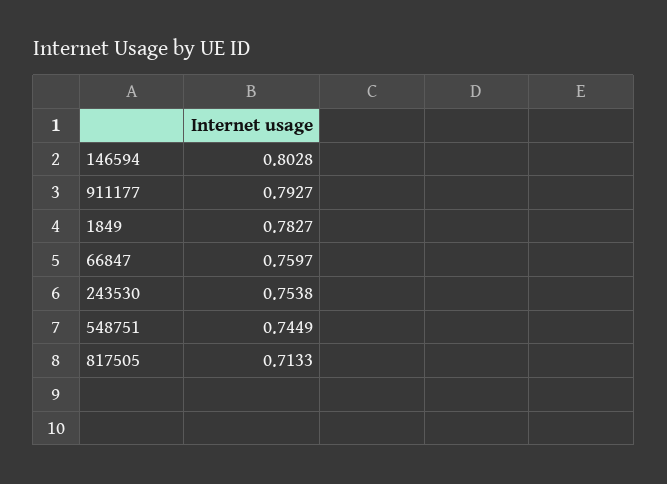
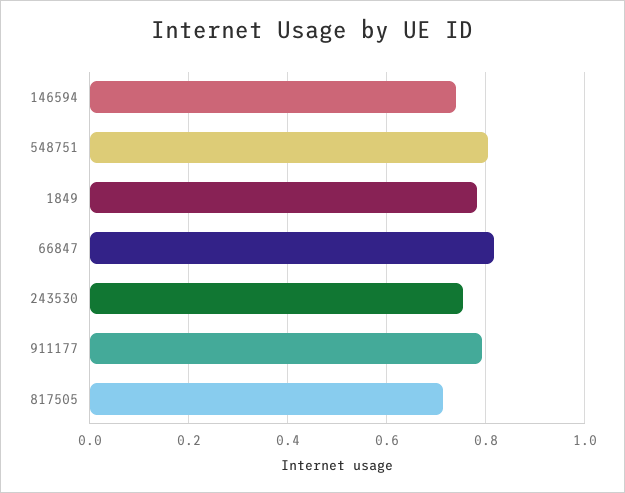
  {
-   "146594": 0.8028,
+   "146594": 0.74,
    "911177": 0.7927,
    "1849": 0.7827,
-   "66847": 0.7597,
+   "66847": 0.82,
    "243530": 0.7538,
-   "548751": 0.7449,
+   "548751": 0.8,
    "817505": 0.7133
  }

